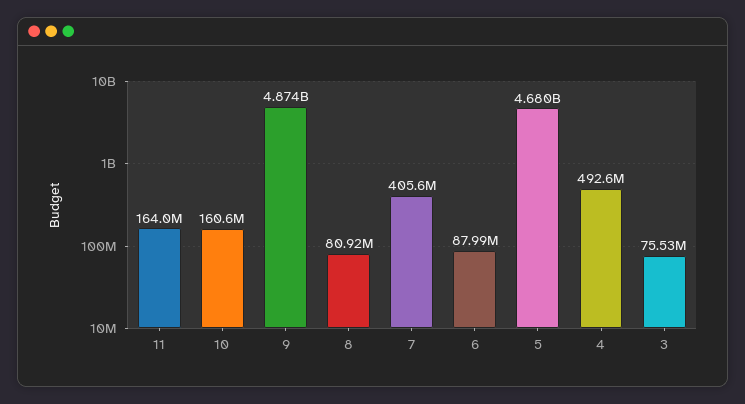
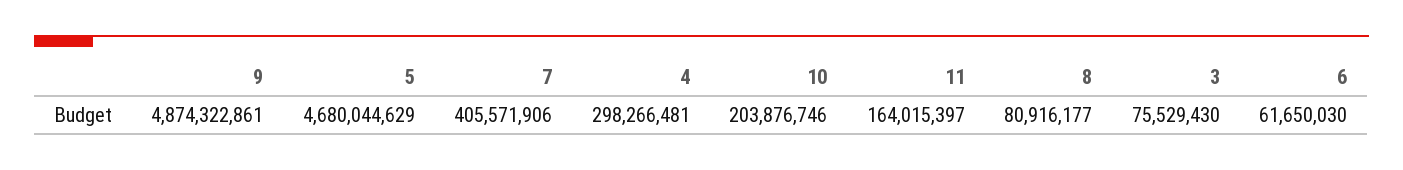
  {
    "11": 164015397,
-   "10": 160600000,
+   "10": 203876746,
    "9": 4874322861,
    "8": 80916177,
    "7": 405571906,
-   "6": 87990000,
+   "6": 61650030,
    "5": 4680044629,
-   "4": 492600000,
+   "4": 298266481,
    "3": 75529430
  }

